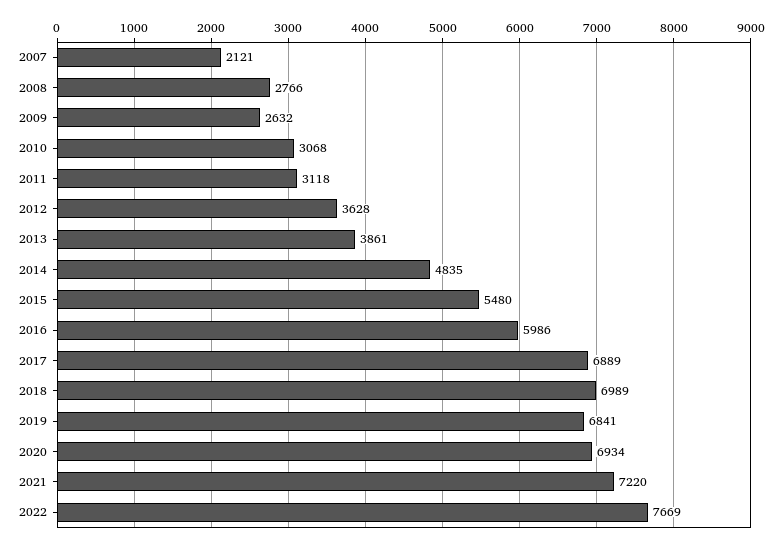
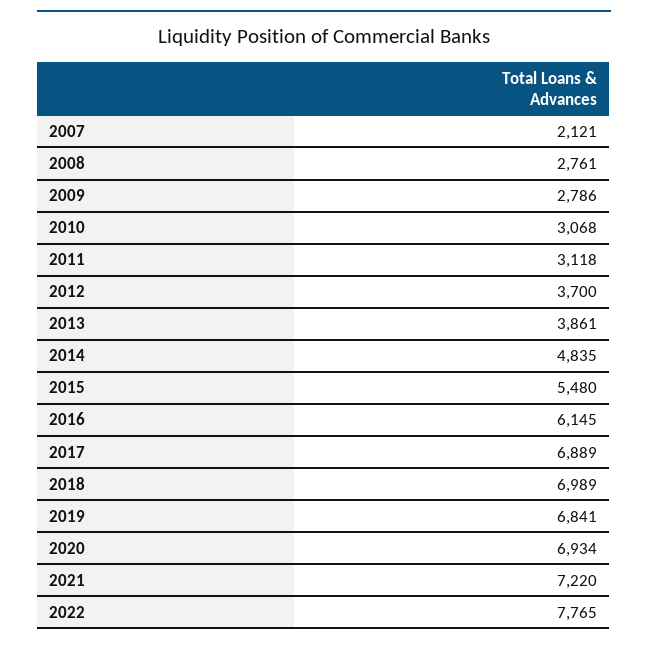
  {
    "2007": 2121,
-   "2008": 2766,
+   "2008": 2761,
-   "2009": 2632,
+   "2009": 2786,
    "2010": 3068,
    "2011": 3118,
-   "2012": 3628,
+   "2012": 3700,
    "2013": 3861,
    "2014": 4835,
    "2015": 5480,
-   "2016": 5986,
+   "2016": 6145,
    "2017": 6889,
    "2018": 6989,
    "2019": 6841,
    "2020": 6934,
    "2021": 7220,
-   "2022": 7669
+   "2022": 7765
  }

